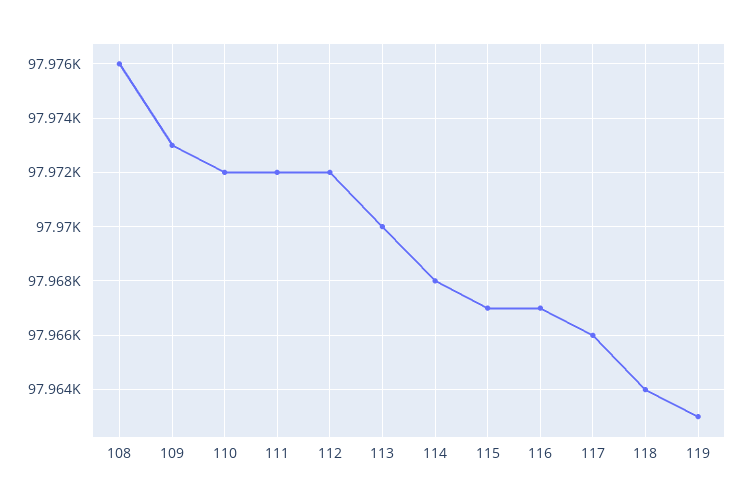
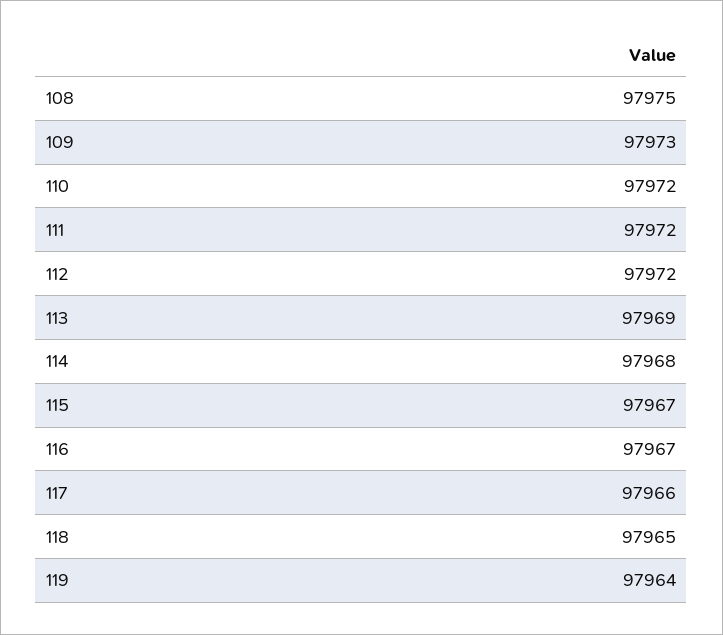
  {
-   "108": 97976,
+   "108": 97975,
    "109": 97973,
    "110": 97972,
    "111": 97972,
    "112": 97972,
-   "113": 97970,
+   "113": 97969,
    "114": 97968,
    "115": 97967,
    "116": 97967,
    "117": 97966,
-   "118": 97964,
+   "118": 97965,
-   "119": 97963
+   "119": 97964
  }

